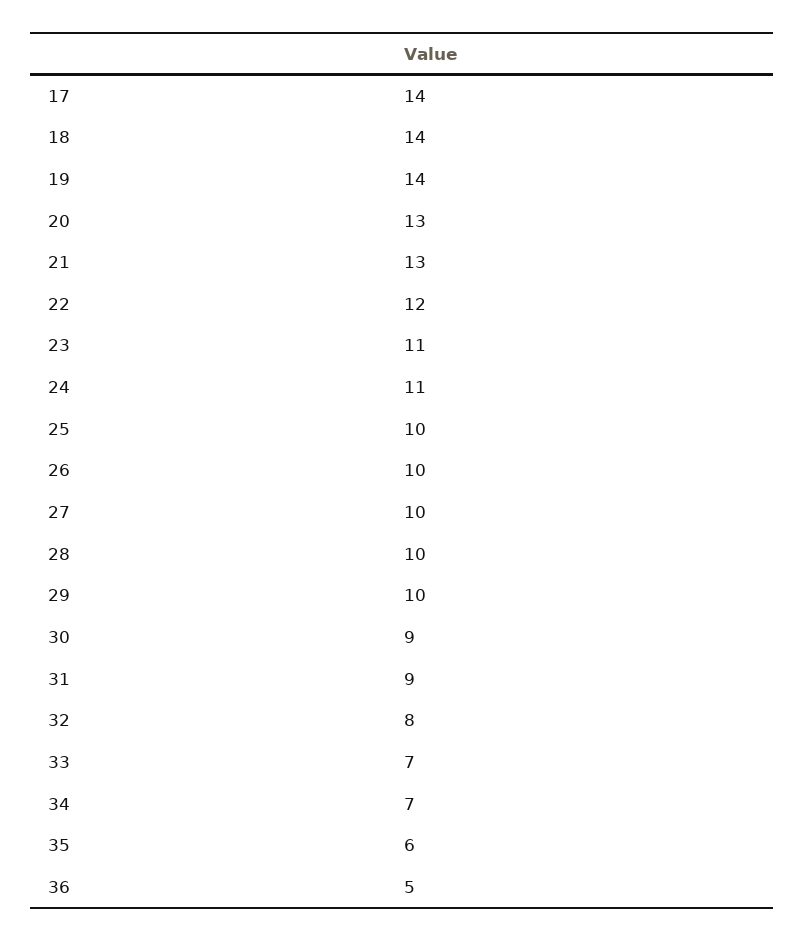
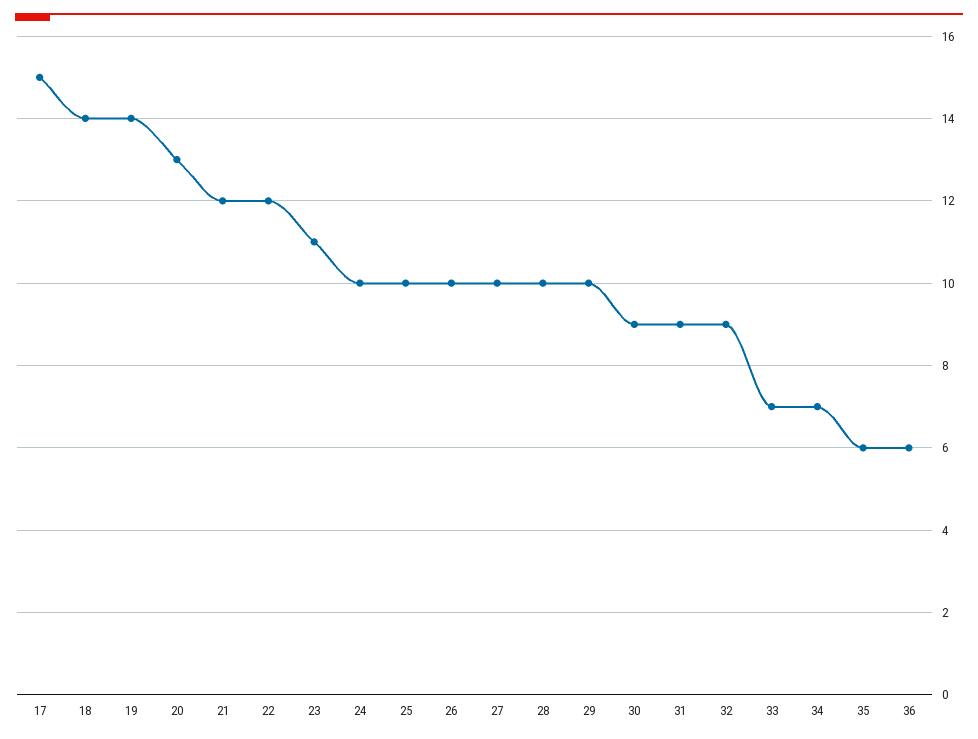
  {
-   "17": 14,
+   "17": 15,
    "18": 14,
    "19": 14,
    "20": 13,
-   "21": 13,
+   "21": 12,
    "22": 12,
    "23": 11,
-   "24": 11,
+   "24": 10,
    "25": 10,
    "26": 10,
    "27": 10,
    "28": 10,
    "29": 10,
    "30": 9,
    "31": 9,
-   "32": 8,
+   "32": 9,
    "33": 7,
    "34": 7,
    "35": 6,
-   "36": 5
+   "36": 6
  }

